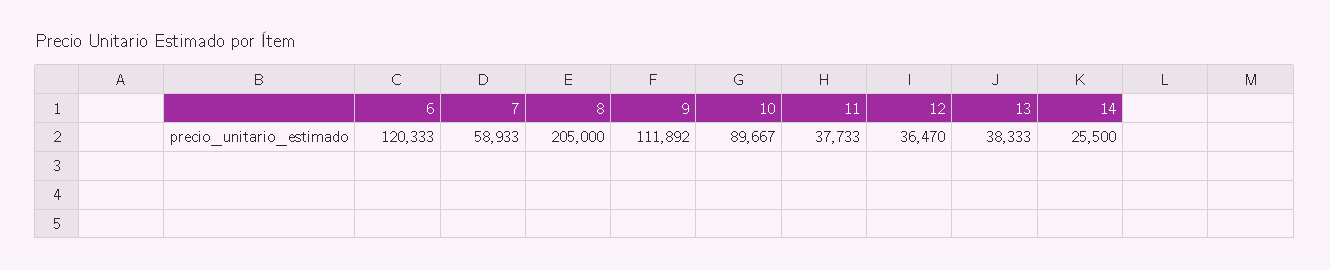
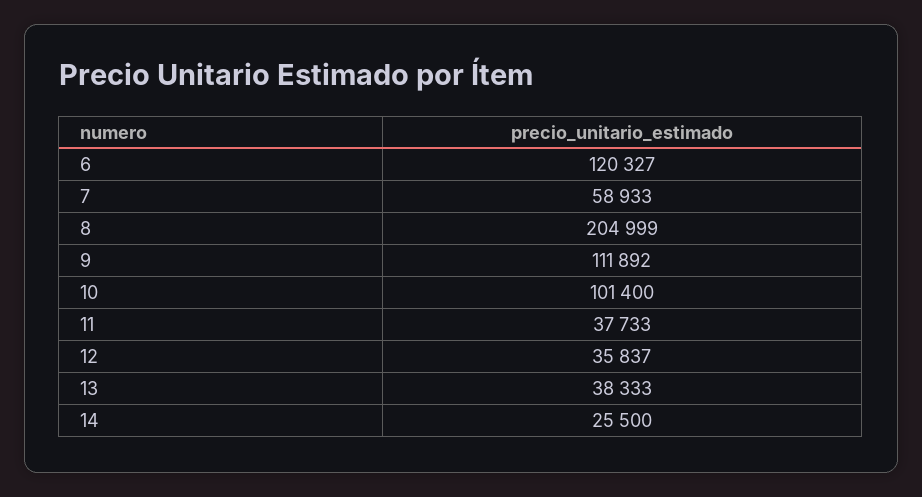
  {
-   "6": 120333,
+   "6": 120327,
    "7": 58933,
-   "8": 205000,
+   "8": 204999,
    "9": 111892,
-   "10": 89667,
+   "10": 101400,
    "11": 37733,
-   "12": 36470,
+   "12": 35837,
    "13": 38333,
    "14": 25500
  }

